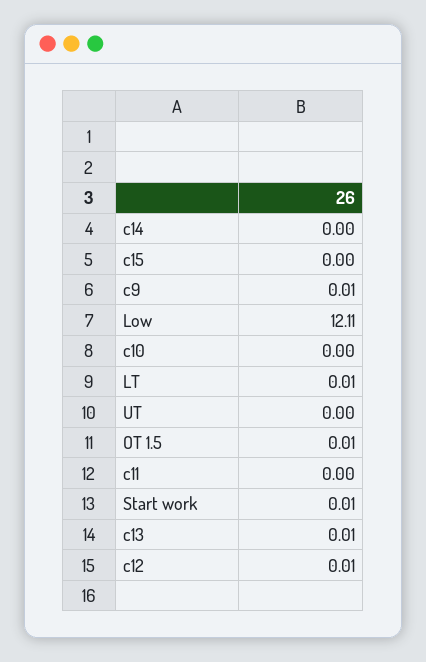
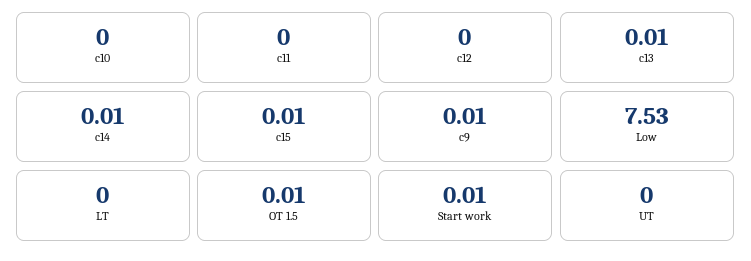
  {
-   "c14": 0,
+   "c14": 0.01,
-   "c15": 0,
+   "c15": 0.01,
    "c9": 0.01,
-   "Low": 12.11,
+   "Low": 7.53,
    "c10": 0,
-   "LT": 0.01,
+   "LT": 0,
    "UT": 0,
    "OT 1.5": 0.01,
    "c11": 0,
    "Start work": 0.01,
    "c13": 0.01,
-   "c12": 0.01
+   "c12": 0
  }

